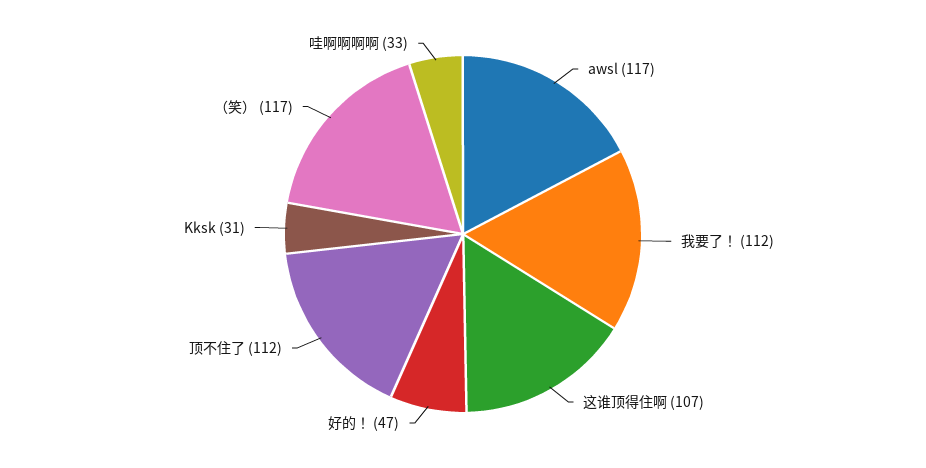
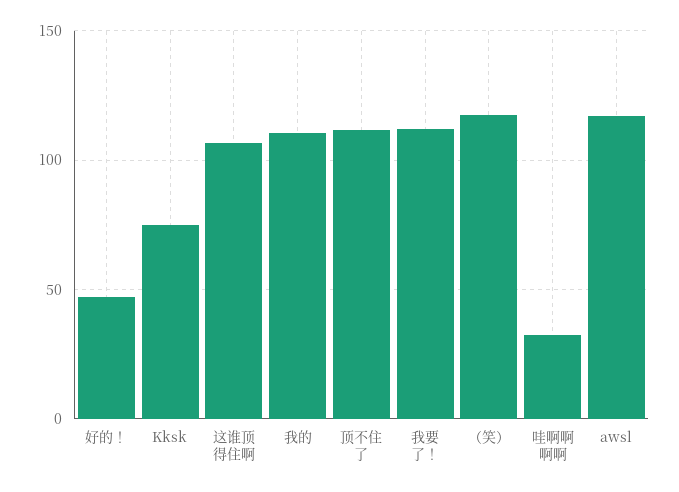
  {
    "awsl": 117,
    "我要了！": 112,
    "这谁顶得住啊": 107,
    "好的！": 47,
    "顶不住了": 112,
-   "Kksk": 31,
+   "Kksk": 75,
    "（笑）": 117,
-   "哇啊啊啊啊": 33
+   "哇啊啊啊啊": 33,
+   "我的": 110
  }

